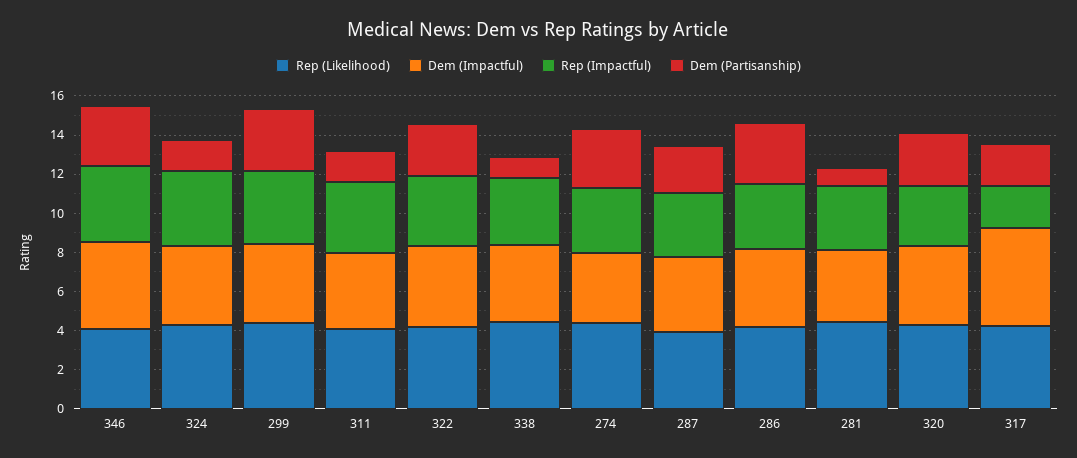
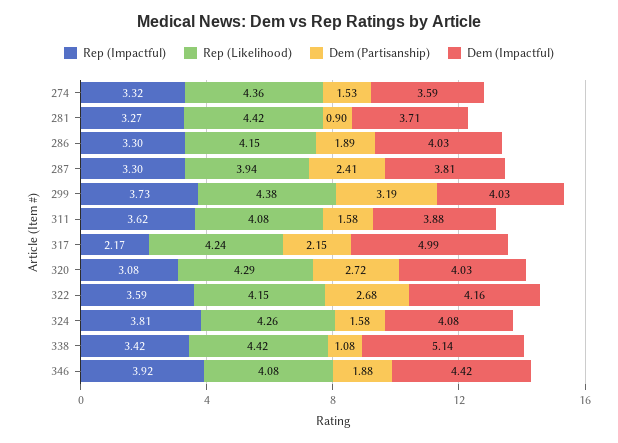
  {
    "Rep (Likelihood)": {
      "346": 4.08,
      "324": 4.26,
      "299": 4.38,
      "311": 4.08,
      "322": 4.15,
      "338": 4.42,
      "274": 4.36,
      "287": 3.94,
      "286": 4.15,
      "281": 4.42,
      "320": 4.29,
      "317": 4.24
    },
    "Dem (Impactful)": {
      "346": 4.42,
      "324": 4.08,
      "299": 4.03,
      "311": 3.88,
      "322": 4.16,
-     "338": 4,
+     "338": 5.14,
      "274": 3.59,
      "287": 3.81,
      "286": 4.03,
      "281": 3.71,
      "320": 4.03,
      "317": 4.99
    },
    "Rep (Impactful)": {
      "346": 3.92,
      "324": 3.81,
      "299": 3.73,
      "311": 3.62,
      "322": 3.59,
      "338": 3.42,
      "274": 3.32,
      "287": 3.3,
      "286": 3.3,
      "281": 3.27,
      "320": 3.08,
      "317": 2.17
    },
    "Dem (Partisanship)": {
-     "346": 3,
+     "346": 1.88,
      "324": 1.58,
      "299": 3.19,
      "311": 1.58,
      "322": 2.68,
      "338": 1.08,
-     "274": 3,
+     "274": 1.53,
      "287": 2.41,
-     "286": 3,
+     "286": 1.89,
      "281": 0.9,
      "320": 2.72,
      "317": 2.15
    }
  }

